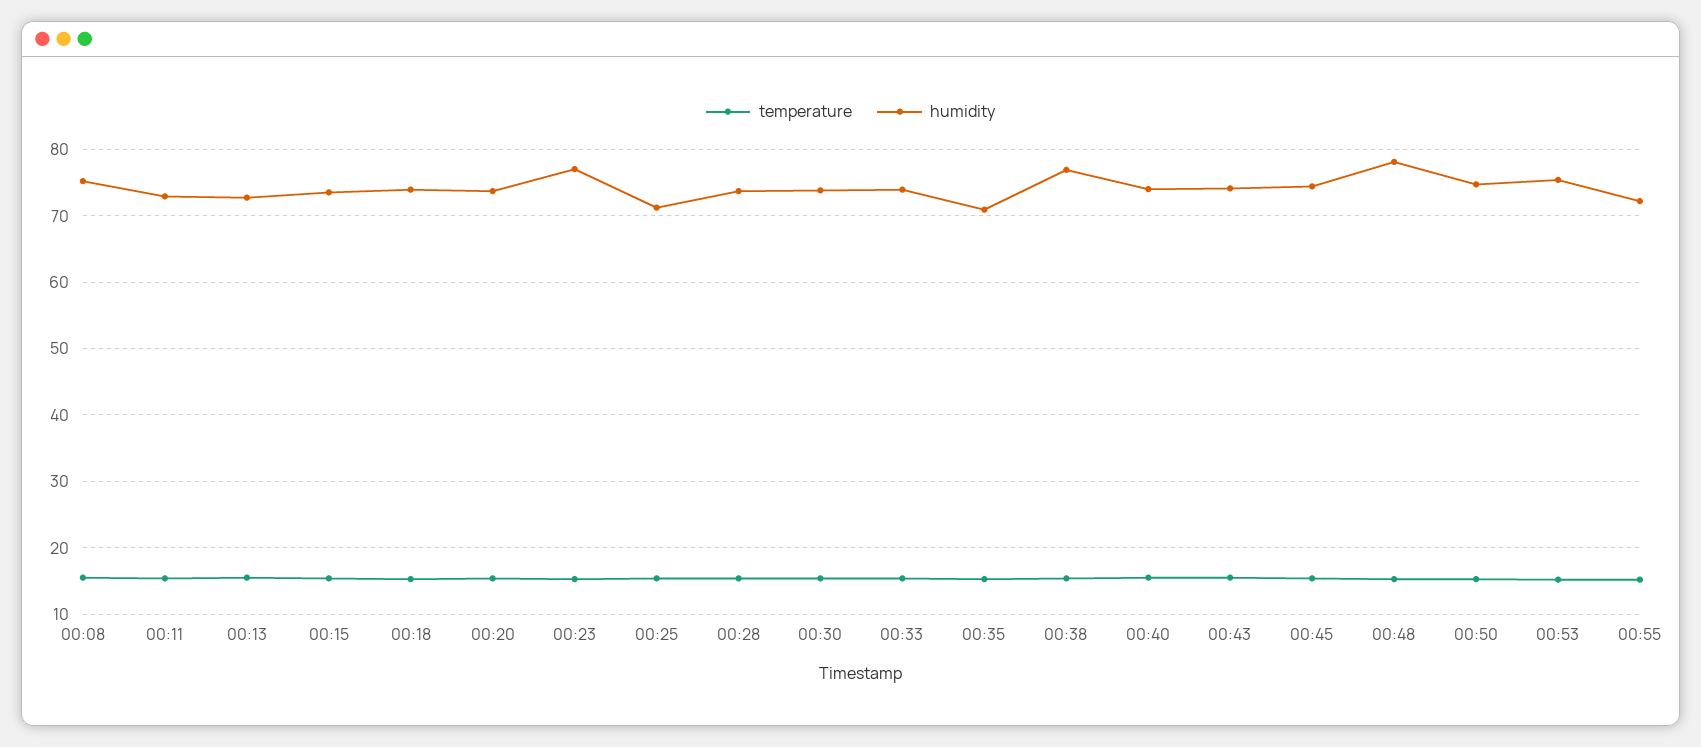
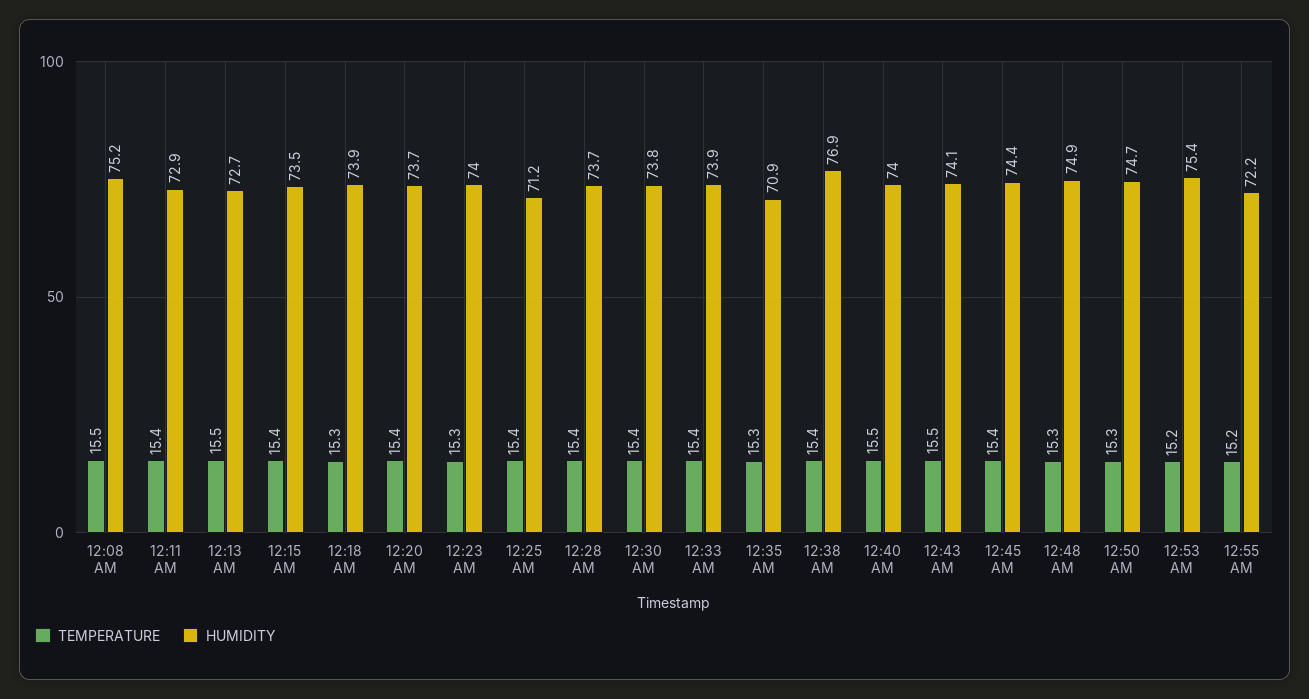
  {
    "temperature": {
      "00:08": 15.5,
      "00:11": 15.4,
      "00:13": 15.5,
      "00:15": 15.4,
      "00:18": 15.3,
      "00:20": 15.4,
      "00:23": 15.3,
      "00:25": 15.4,
      "00:28": 15.4,
      "00:30": 15.4,
      "00:33": 15.4,
      "00:35": 15.3,
      "00:38": 15.4,
      "00:40": 15.5,
      "00:43": 15.5,
      "00:45": 15.4,
      "00:48": 15.3,
      "00:50": 15.3,
      "00:53": 15.2,
      "00:55": 15.2
    },
    "humidity": {
      "00:08": 75.2,
      "00:11": 72.9,
      "00:13": 72.7,
      "00:15": 73.5,
      "00:18": 73.9,
      "00:20": 73.7,
-     "00:23": 77,
+     "00:23": 74,
      "00:25": 71.2,
      "00:28": 73.7,
      "00:30": 73.8,
      "00:33": 73.9,
      "00:35": 70.9,
      "00:38": 76.9,
      "00:40": 74,
      "00:43": 74.1,
      "00:45": 74.4,
-     "00:48": 78,
+     "00:48": 74.9,
      "00:50": 74.7,
      "00:53": 75.4,
      "00:55": 72.2
    }
  }

